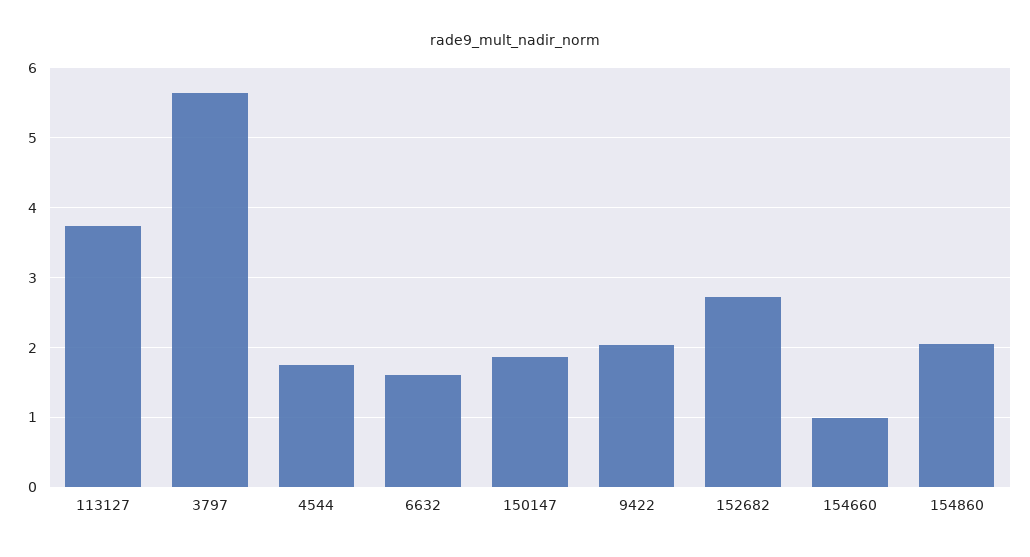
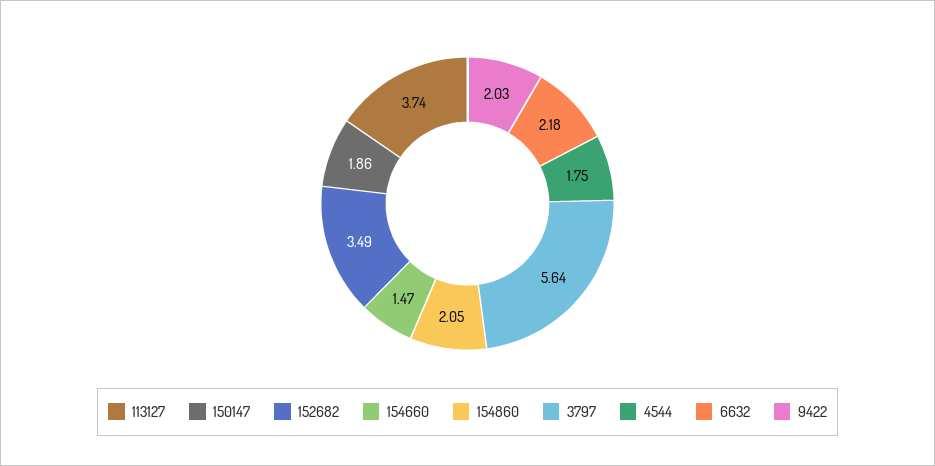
  {
    "113127": 3.74,
    "3797": 5.64,
    "4544": 1.75,
-   "6632": 1.6,
+   "6632": 2.18,
    "150147": 1.86,
    "9422": 2.03,
-   "152682": 2.7,
+   "152682": 3.49,
-   "154660": 1,
+   "154660": 1.47,
    "154860": 2.05
  }

